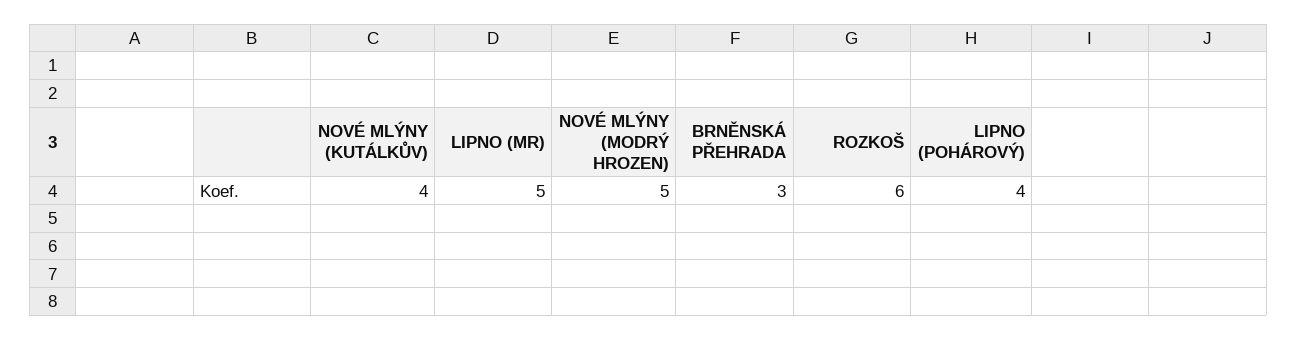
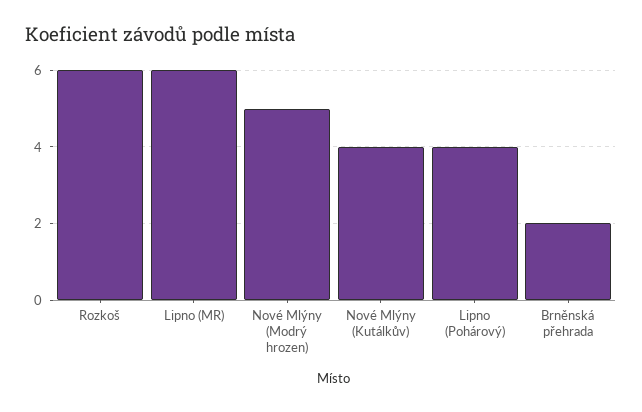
  {
    "NOVÉ MLÝNY (KUTÁLKŮV)": 4,
-   "LIPNO (MR)": 5,
+   "LIPNO (MR)": 6,
    "NOVÉ MLÝNY (MODRÝ HROZEN)": 5,
-   "BRNĚNSKÁ PŘEHRADA": 3,
+   "BRNĚNSKÁ PŘEHRADA": 2,
    "ROZKOŠ": 6,
    "LIPNO (POHÁROVÝ)": 4
  }

